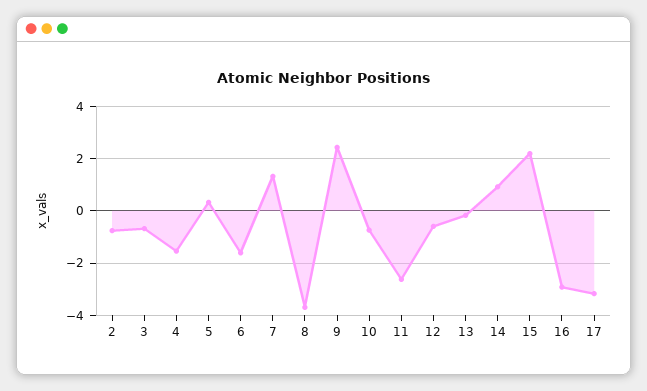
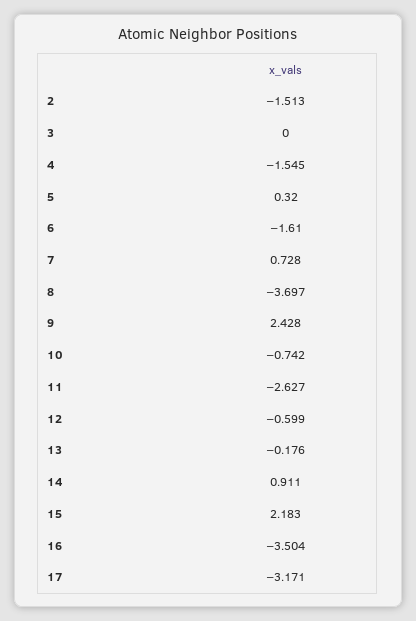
  {
-   "2": -0.75,
+   "2": -1.513,
-   "3": -0.75,
+   "3": 0,
    "4": -1.545,
    "5": 0.32,
    "6": -1.61,
-   "7": 1.25,
+   "7": 0.728,
    "8": -3.697,
    "9": 2.428,
    "10": -0.742,
    "11": -2.627,
    "12": -0.599,
    "13": -0.176,
    "14": 0.911,
    "15": 2.183,
-   "16": -3,
+   "16": -3.504,
    "17": -3.171
  }

